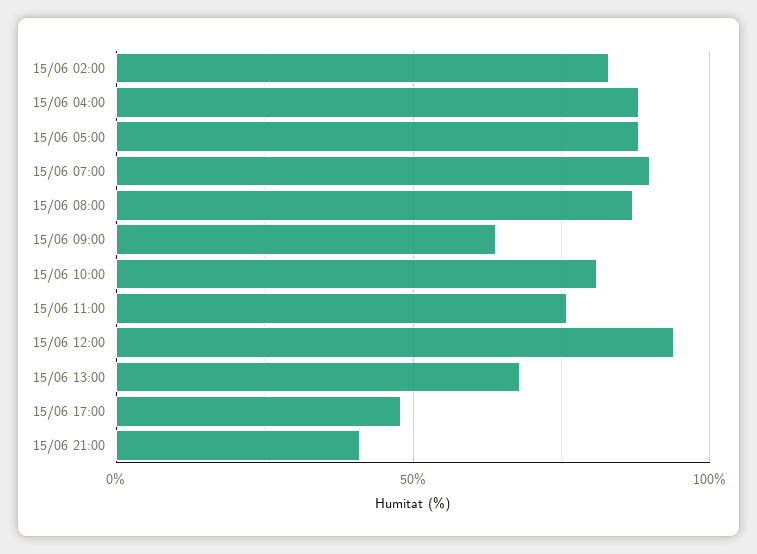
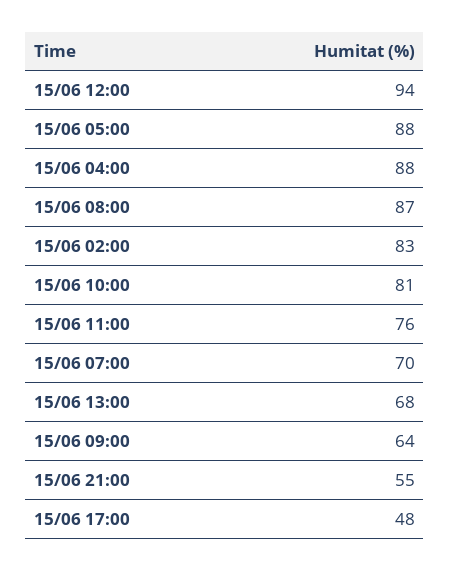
  {
    "15/06 02:00": 83,
    "15/06 04:00": 88,
    "15/06 05:00": 88,
-   "15/06 07:00": 90,
+   "15/06 07:00": 70,
    "15/06 08:00": 87,
    "15/06 09:00": 64,
    "15/06 10:00": 81,
    "15/06 11:00": 76,
    "15/06 12:00": 94,
    "15/06 13:00": 68,
    "15/06 17:00": 48,
-   "15/06 21:00": 40
+   "15/06 21:00": 55
  }

